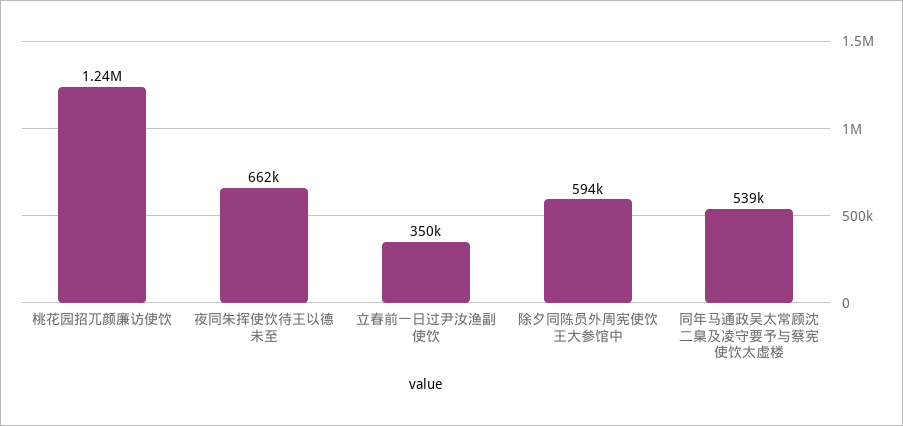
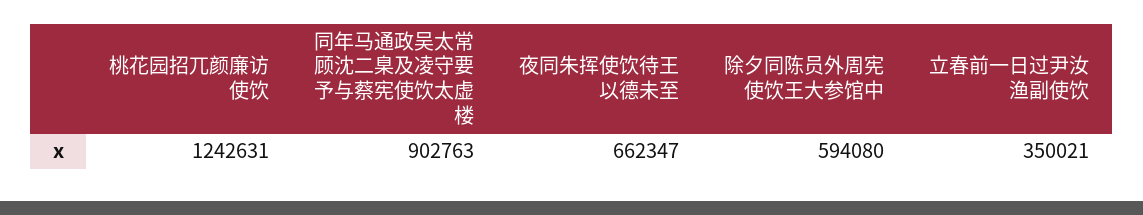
  {
    "桃花园招兀颜廉访使饮": 1242631,
    "夜同朱挥使饮待王以德未至": 662347,
    "立春前一日过尹汝渔副使饮": 350021,
    "除夕同陈员外周宪使饮王大参馆中": 594080,
-   "同年马通政吴太常顾沈二臬及凌守要予与蔡宪使饮太虚楼": 539000
+   "同年马通政吴太常顾沈二臬及凌守要予与蔡宪使饮太虚楼": 902763
  }

